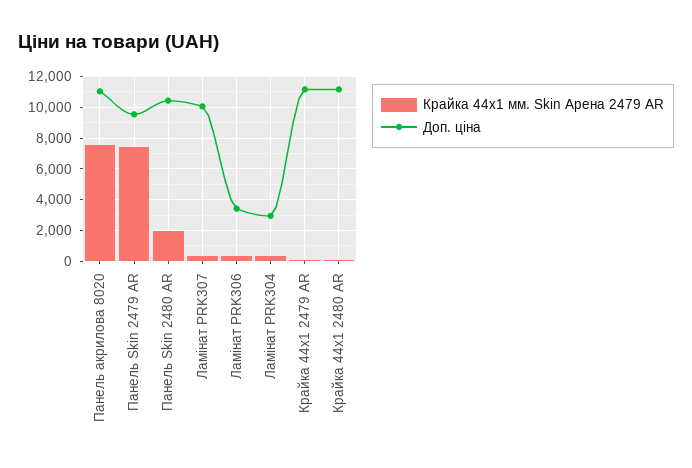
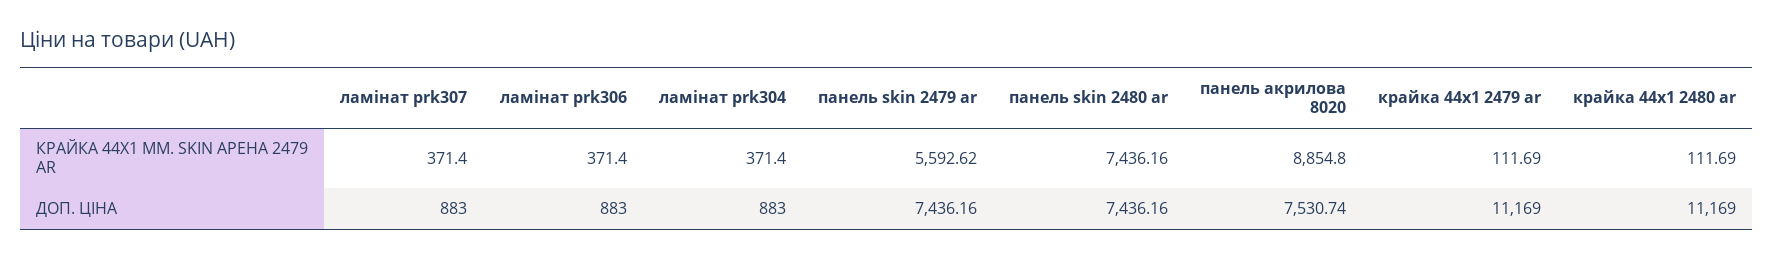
  {
    "Крайка 44x1 мм. Skin Арена 2479 AR": {
-     "Панель акрилова 8020": 7500,
+     "Панель акрилова 8020": 8854.8,
-     "Панель Skin 2479 AR": 7500,
+     "Панель Skin 2479 AR": 5592.62,
-     "Панель Skin 2480 AR": 2000,
+     "Панель Skin 2480 AR": 7436.16,
      "Ламінат PRK307": 371.4,
      "Ламінат PRK306": 371.4,
      "Ламінат PRK304": 371.4,
      "Крайка 44x1 2479 AR": 111.69,
      "Крайка 44x1 2480 AR": 111.69
    },
    "Доп. ціна": {
-     "Панель акрилова 8020": 11000,
+     "Панель акрилова 8020": 7530.74,
-     "Панель Skin 2479 AR": 9500,
+     "Панель Skin 2479 AR": 7436.16,
-     "Панель Skin 2480 AR": 10500,
+     "Панель Skin 2480 AR": 7436.16,
-     "Ламінат PRK307": 10000,
+     "Ламінат PRK307": 883,
-     "Ламінат PRK306": 3500,
+     "Ламінат PRK306": 883,
-     "Ламінат PRK304": 3000,
+     "Ламінат PRK304": 883,
      "Крайка 44x1 2479 AR": 11169,
      "Крайка 44x1 2480 AR": 11169
    }
  }

